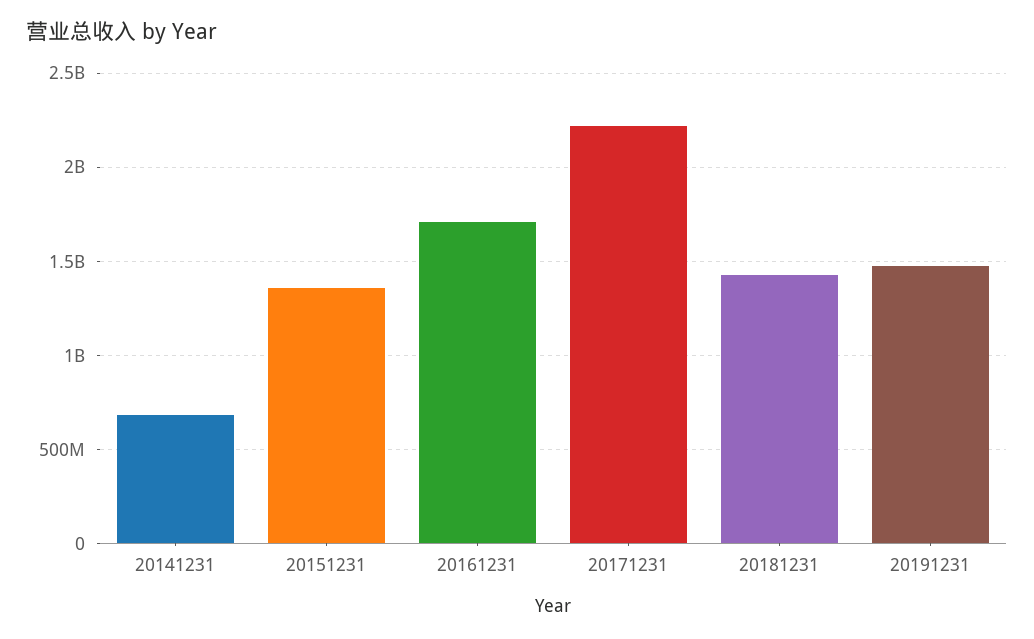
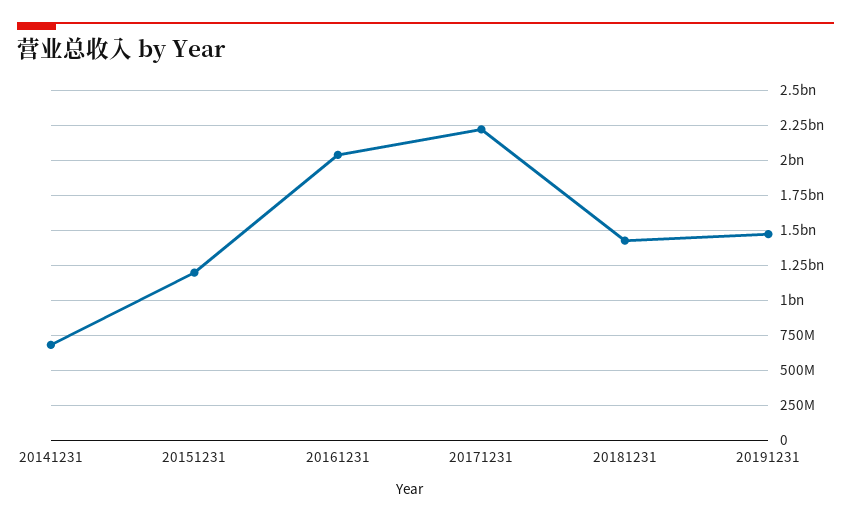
  {
    "20141231": 700000000,
-   "20151231": 1350000000,
+   "20151231": 1200000000,
-   "20161231": 1700000000,
+   "20161231": 2050000000,
    "20171231": 2200000000,
    "20181231": 1450000000,
    "20191231": 1450000000
  }

